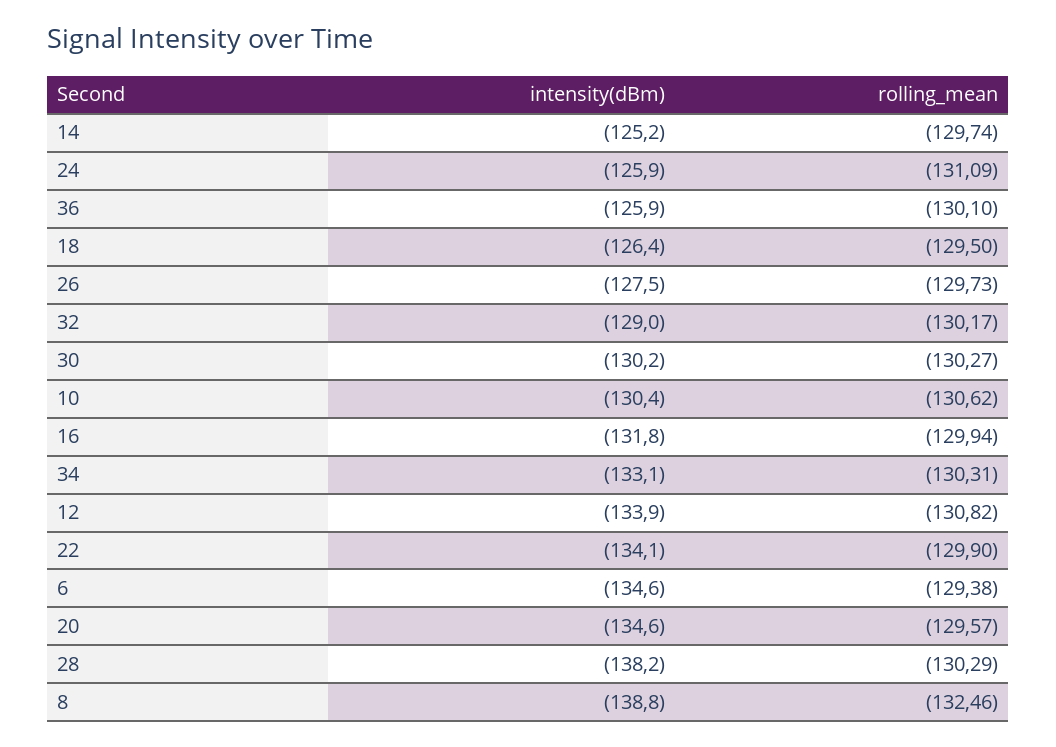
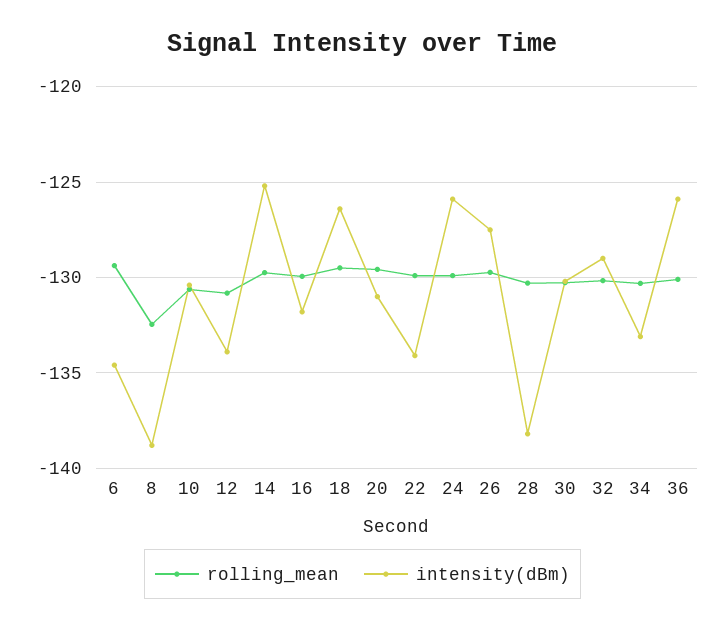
  {
    "intensity(dBm)": {
      "14": -125.2,
      "24": -125.9,
      "36": -125.9,
      "18": -126.4,
      "26": -127.5,
      "32": -129,
      "30": -130.2,
      "10": -130.4,
      "16": -131.8,
      "34": -133.1,
      "12": -133.9,
      "22": -134.1,
      "6": -134.6,
-     "20": -134.6,
+     "20": -131,
      "28": -138.2,
      "8": -138.8
    },
    "rolling_mean": {
      "14": -129.74,
-     "24": -131.09,
+     "24": -130,
      "36": -130.1,
      "18": -129.5,
      "26": -129.73,
      "32": -130.17,
      "30": -130.27,
      "10": -130.62,
      "16": -129.94,
      "34": -130.31,
      "12": -130.82,
      "22": -129.9,
      "6": -129.38,
      "20": -129.57,
      "28": -130.29,
      "8": -132.46
    }
  }

